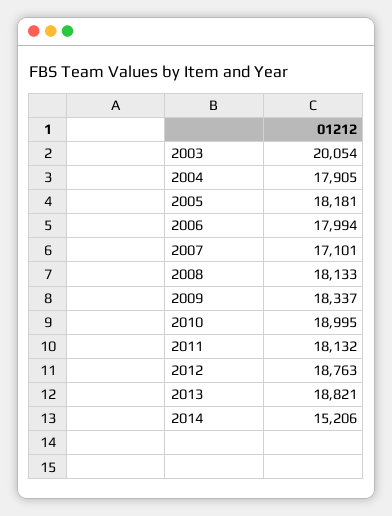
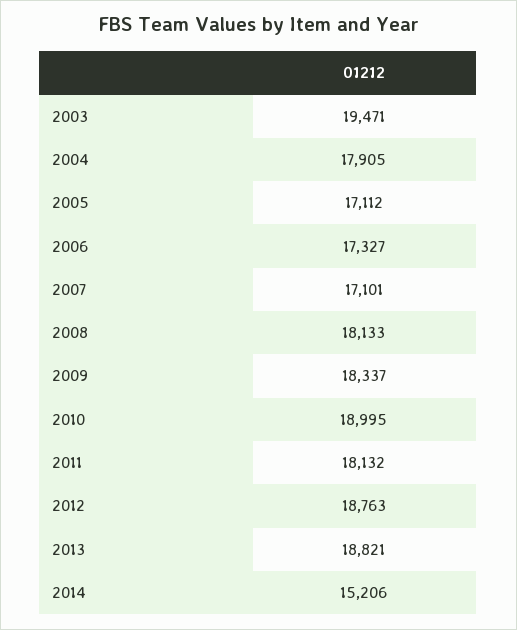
  {
-   "2003": 20054,
+   "2003": 19471,
    "2004": 17905,
-   "2005": 18181,
+   "2005": 17112,
-   "2006": 17994,
+   "2006": 17327,
    "2007": 17101,
    "2008": 18133,
    "2009": 18337,
    "2010": 18995,
    "2011": 18132,
    "2012": 18763,
    "2013": 18821,
    "2014": 15206
  }

